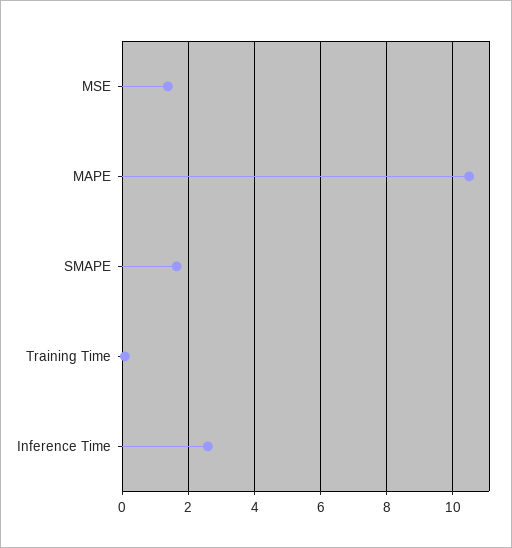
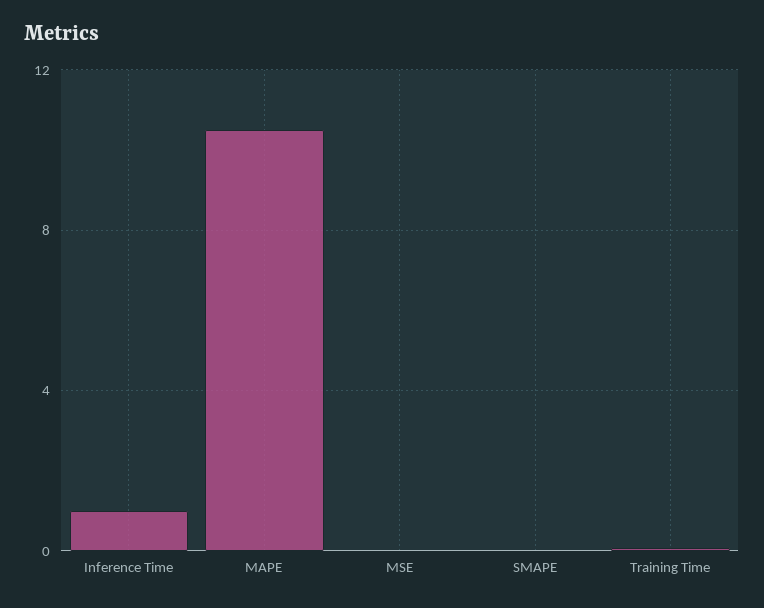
  {
-   "MSE": 1.4,
+   "MSE": 0,
    "MAPE": 10.4,
-   "SMAPE": 1.6,
+   "SMAPE": 0,
    "Training Time": 0,
-   "Inference Time": 2.6
+   "Inference Time": 1
  }

